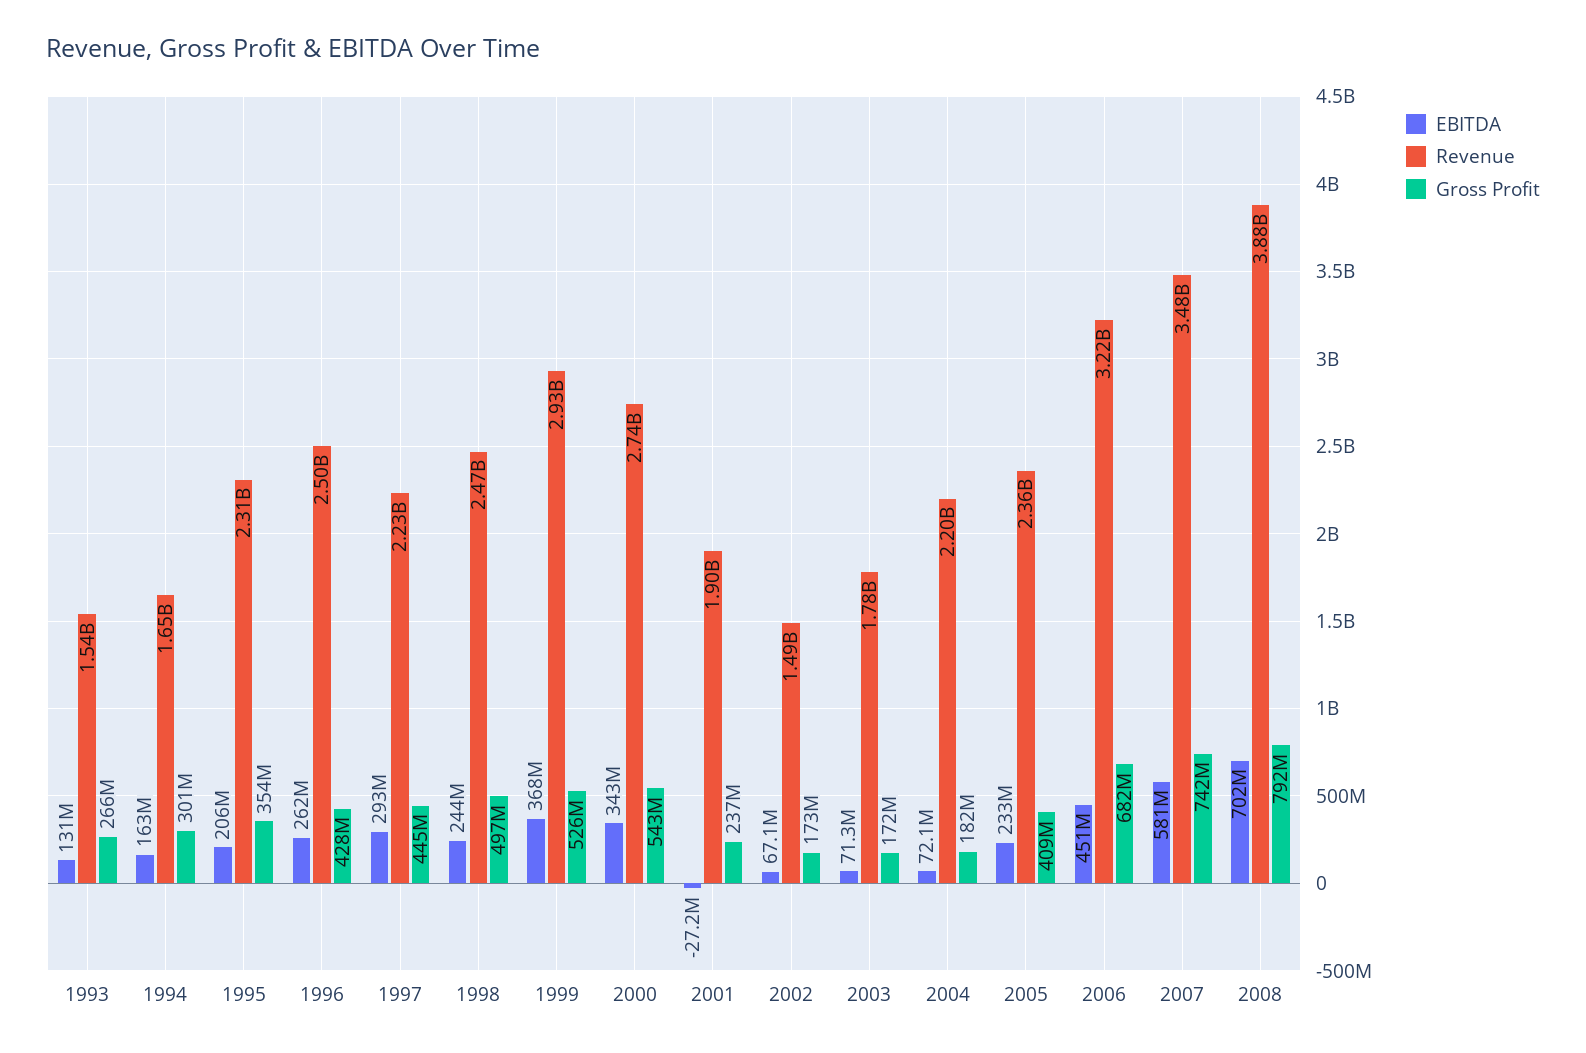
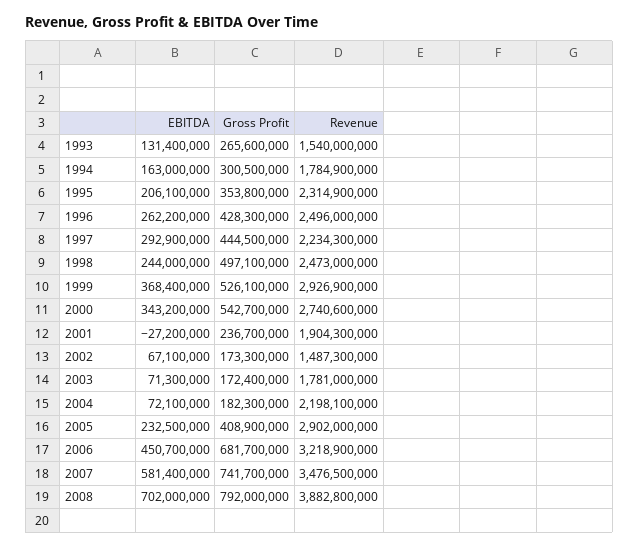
  {
    "EBITDA": {
      "1993": 131400000,
      "1994": 163000000,
      "1995": 206100000,
      "1996": 262200000,
      "1997": 292900000,
      "1998": 244000000,
      "1999": 368400000,
      "2000": 343200000,
      "2001": -27200000,
      "2002": 67100000,
      "2003": 71300000,
      "2004": 72100000,
      "2005": 232500000,
      "2006": 450700000,
      "2007": 581400000,
      "2008": 702000000
    },
    "Revenue": {
      "1993": 1540000000,
-     "1994": 1650000000,
+     "1994": 1784900000,
      "1995": 2314900000,
      "1996": 2496000000,
      "1997": 2234300000,
      "1998": 2473000000,
      "1999": 2926900000,
      "2000": 2740600000,
      "2001": 1904300000,
      "2002": 1487300000,
      "2003": 1781000000,
      "2004": 2198100000,
-     "2005": 2360000000,
+     "2005": 2902000000,
      "2006": 3218900000,
      "2007": 3476500000,
      "2008": 3882800000
    },
    "Gross Profit": {
      "1993": 265600000,
      "1994": 300500000,
      "1995": 353800000,
      "1996": 428300000,
      "1997": 444500000,
      "1998": 497100000,
      "1999": 526100000,
      "2000": 542700000,
      "2001": 236700000,
      "2002": 173300000,
      "2003": 172400000,
      "2004": 182300000,
      "2005": 408900000,
      "2006": 681700000,
      "2007": 741700000,
      "2008": 792000000
    }
  }

